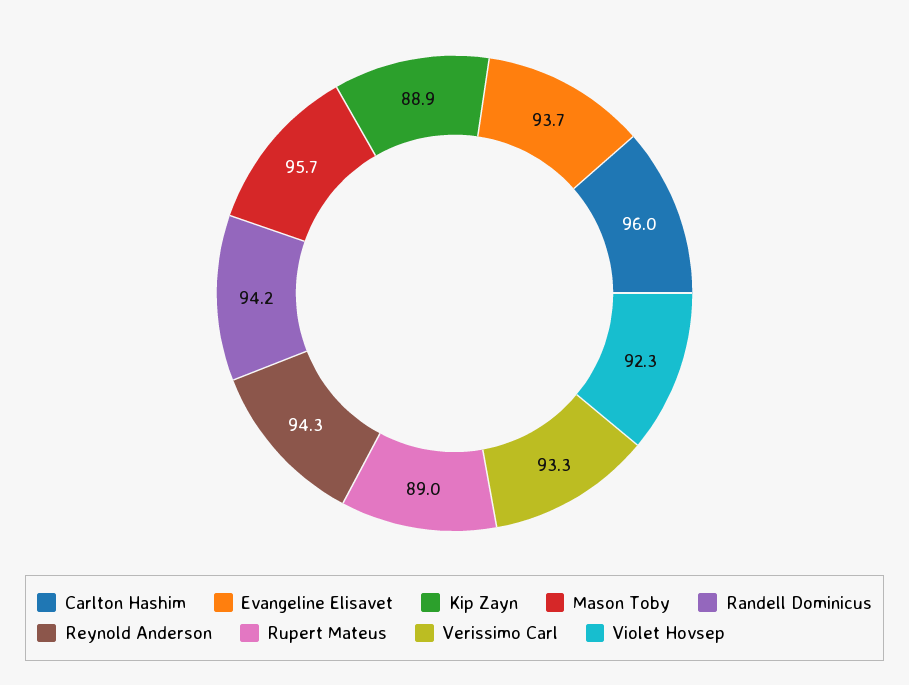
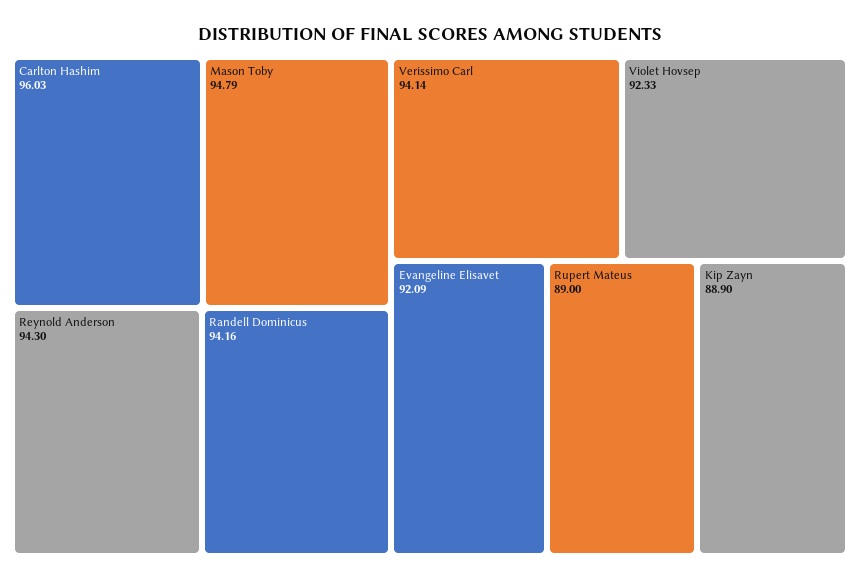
  {
    "Carlton Hashim": 96.03,
-   "Evangeline Elisavet": 93.7,
+   "Evangeline Elisavet": 92.09,
    "Kip Zayn": 88.9,
-   "Mason Toby": 95.7,
+   "Mason Toby": 94.79,
    "Randell Dominicus": 94.16,
    "Reynold Anderson": 94.3,
    "Rupert Mateus": 89,
-   "Verissimo Carl": 93.3,
+   "Verissimo Carl": 94.14,
    "Violet Hovsep": 92.33
  }

